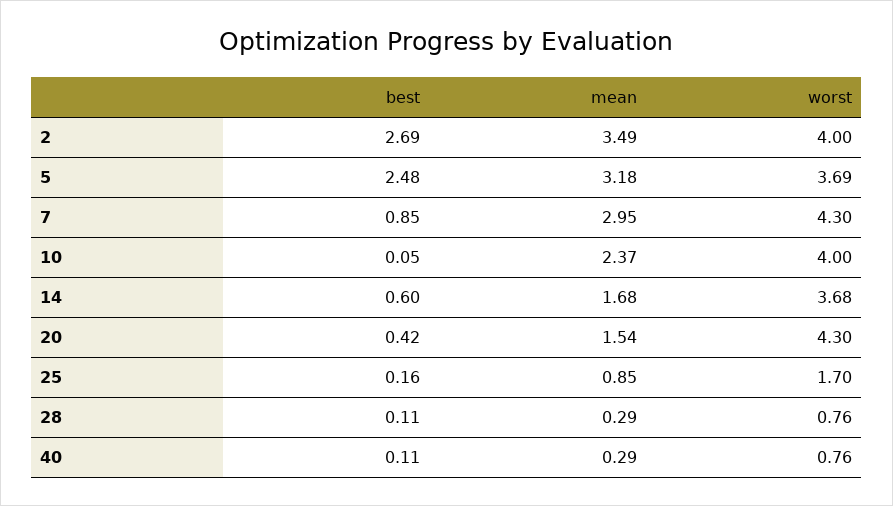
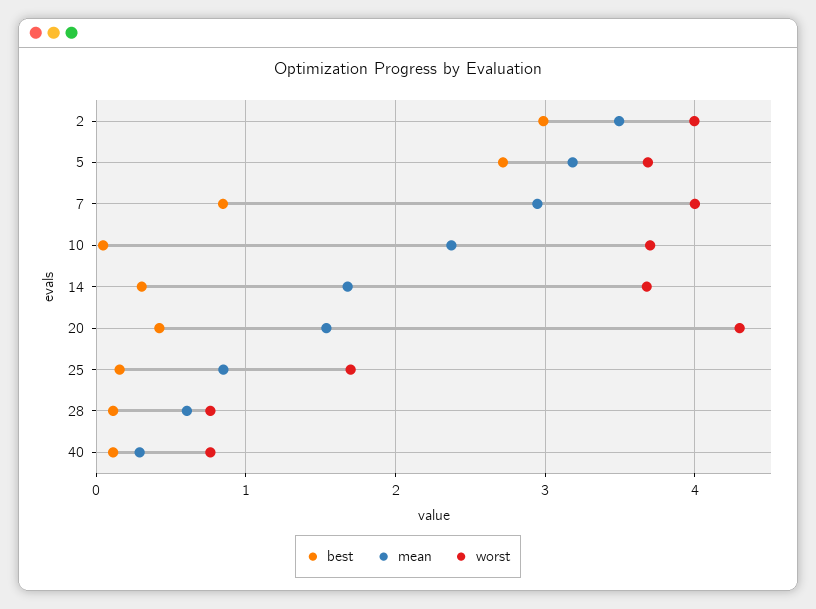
  {
    "best": {
-     "2": 2.69,
+     "2": 3,
-     "5": 2.48,
+     "5": 2.7,
      "7": 0.85,
      "10": 0.05,
-     "14": 0.6,
+     "14": 0.3,
      "20": 0.42,
      "25": 0.16,
      "28": 0.11,
      "40": 0.11
    },
    "mean": {
      "2": 3.49,
      "5": 3.18,
      "7": 2.95,
      "10": 2.37,
      "14": 1.68,
      "20": 1.54,
      "25": 0.85,
-     "28": 0.29,
+     "28": 0.6,
      "40": 0.29
    },
    "worst": {
      "2": 4,
      "5": 3.69,
-     "7": 4.3,
+     "7": 4,
-     "10": 4,
+     "10": 3.7,
      "14": 3.68,
      "20": 4.3,
      "25": 1.7,
      "28": 0.76,
      "40": 0.76
    }
  }

